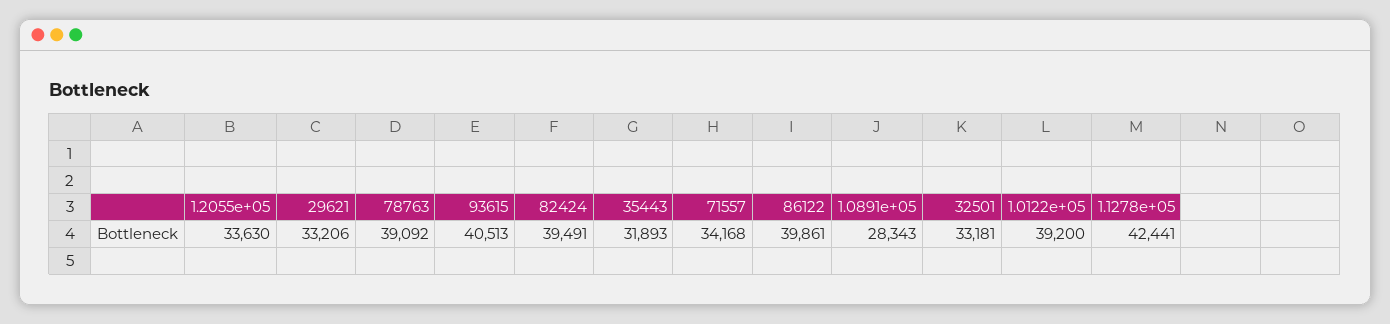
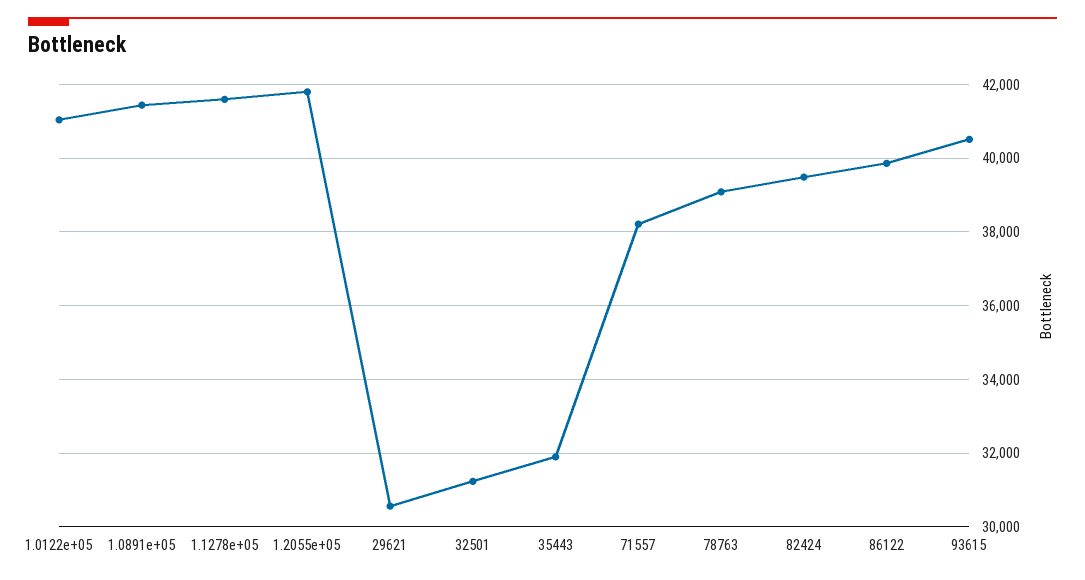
  {
-   "1.2055e+05": 33630,
+   "1.2055e+05": 41800,
-   "29621": 33206,
+   "29621": 30600,
    "78763": 39092,
    "93615": 40513,
    "82424": 39491,
    "35443": 31893,
-   "71557": 34168,
+   "71557": 38200,
    "86122": 39861,
-   "1.0891e+05": 28343,
+   "1.0891e+05": 41400,
-   "32501": 33181,
+   "32501": 31200,
-   "1.0122e+05": 39200,
+   "1.0122e+05": 41000,
-   "1.1278e+05": 42441
+   "1.1278e+05": 41600
  }

